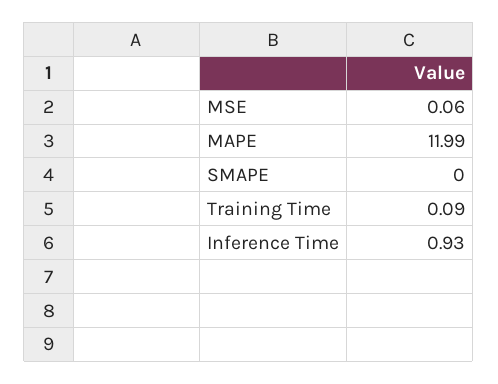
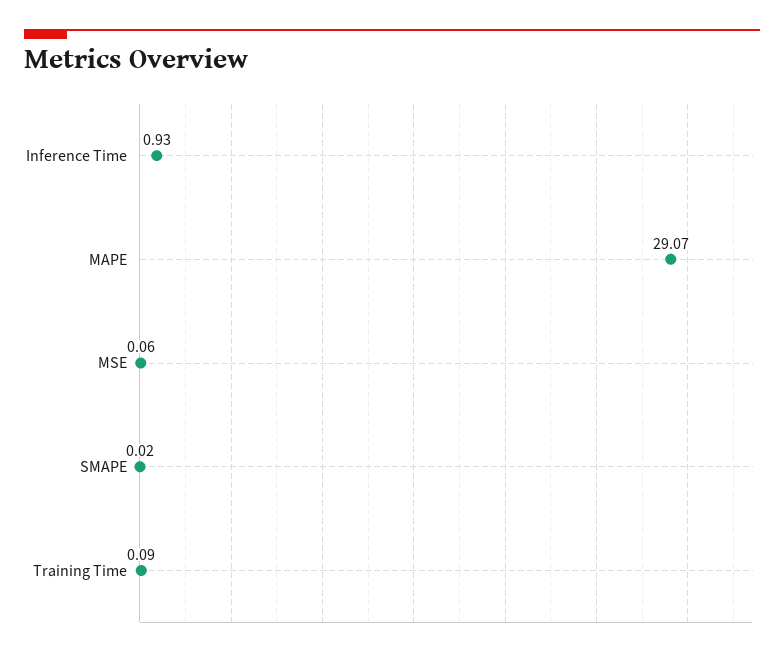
  {
    "MSE": 0.06,
-   "MAPE": 11.99,
+   "MAPE": 29.07,
-   "SMAPE": 0,
+   "SMAPE": 0.02,
    "Training Time": 0.09,
    "Inference Time": 0.93
  }

